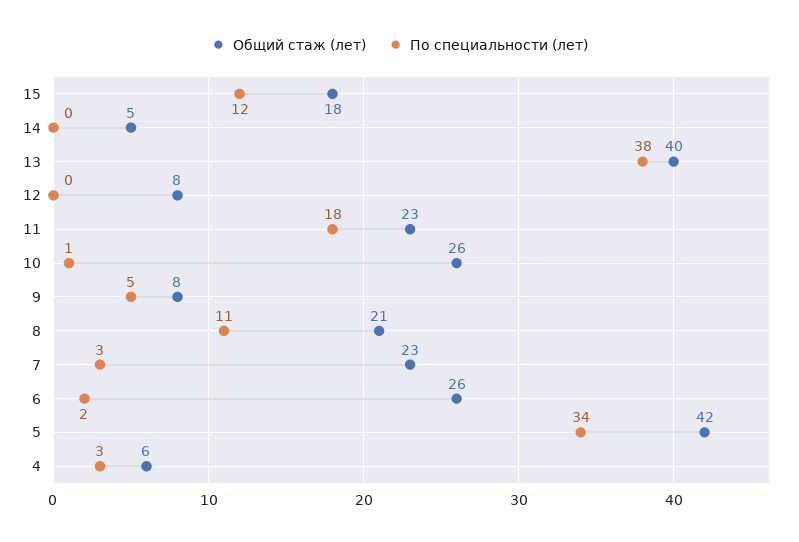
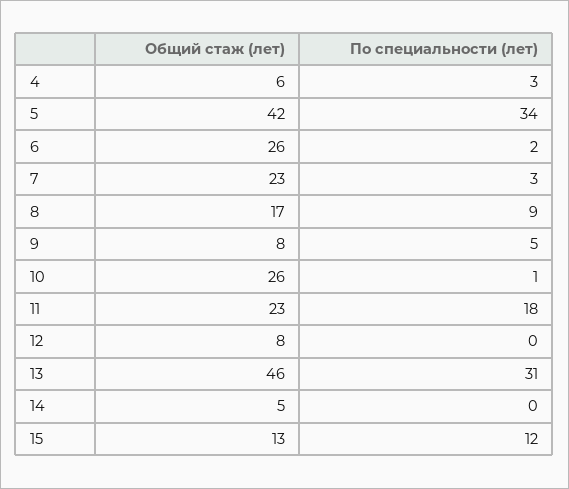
  {
    "Общий стаж (лет)": {
-     "15": 18,
+     "15": 13,
      "14": 5,
-     "13": 40,
+     "13": 46,
      "12": 8,
      "11": 23,
      "10": 26,
      "9": 8,
-     "8": 21,
+     "8": 17,
      "7": 23,
      "6": 26,
      "5": 42,
      "4": 6
    },
    "По специальности (лет)": {
      "15": 12,
      "14": 0,
-     "13": 38,
+     "13": 31,
      "12": 0,
      "11": 18,
      "10": 1,
      "9": 5,
-     "8": 11,
+     "8": 9,
      "7": 3,
      "6": 2,
      "5": 34,
      "4": 3
    }
  }

